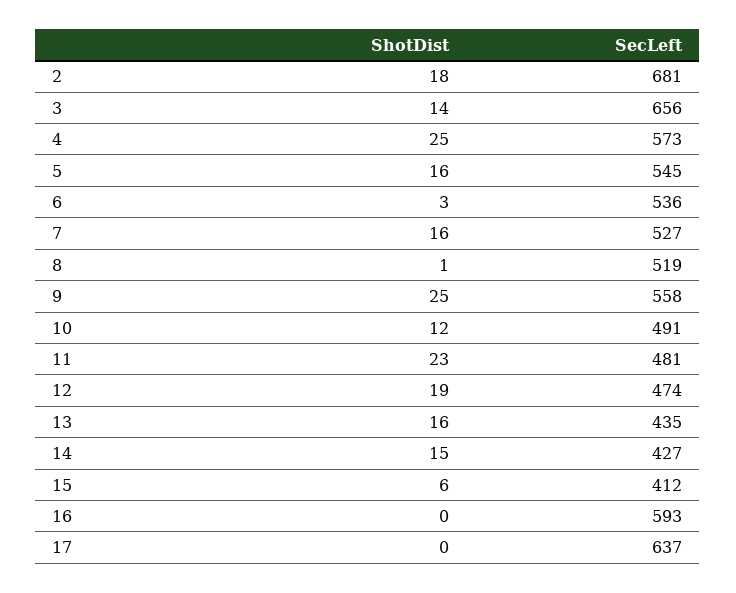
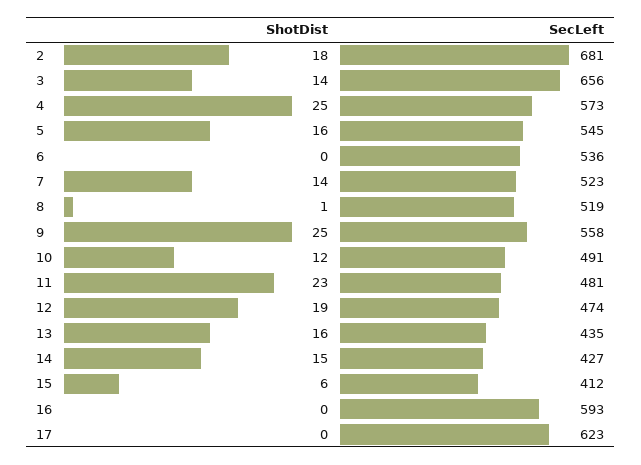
  {
    "ShotDist": {
      "2": 18,
      "3": 14,
      "4": 25,
      "5": 16,
-     "6": 3,
+     "6": 0,
-     "7": 16,
+     "7": 14,
      "8": 1,
      "9": 25,
      "10": 12,
      "11": 23,
      "12": 19,
      "13": 16,
      "14": 15,
      "15": 6,
      "16": 0,
      "17": 0
    },
    "SecLeft": {
      "2": 681,
      "3": 656,
      "4": 573,
      "5": 545,
      "6": 536,
-     "7": 527,
+     "7": 523,
      "8": 519,
      "9": 558,
      "10": 491,
      "11": 481,
      "12": 474,
      "13": 435,
      "14": 427,
      "15": 412,
      "16": 593,
-     "17": 637
+     "17": 623
    }
  }

